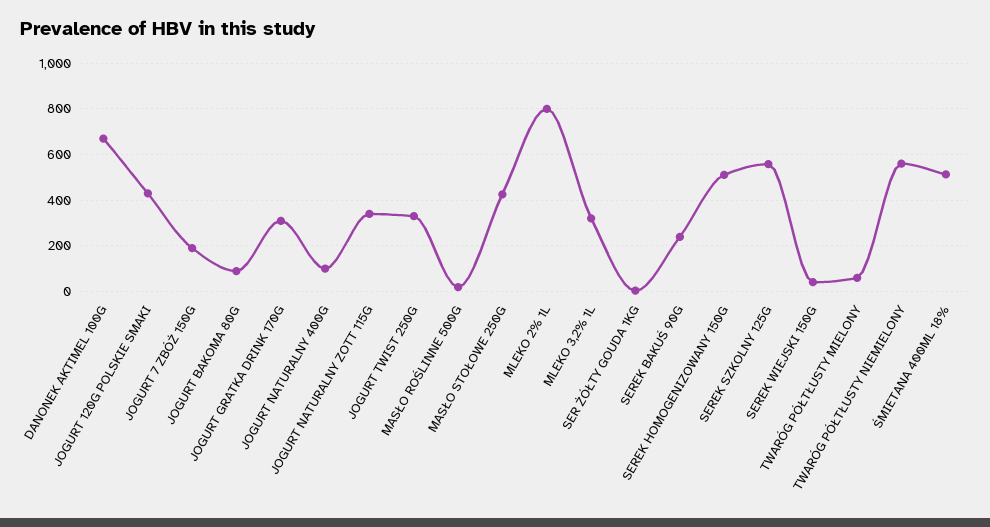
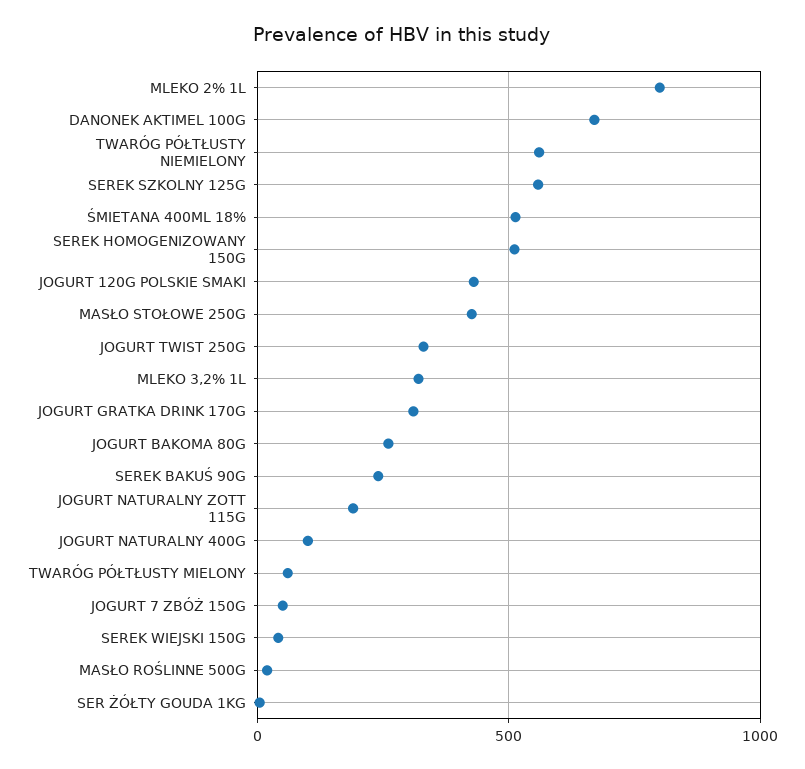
  {
    "DANONEK AKTIMEL 100G": 650,
    "JOGURT 120G POLSKIE SMAKI": 450,
-   "JOGURT 7 ZBÓŻ 150G": 200,
+   "JOGURT 7 ZBÓŻ 150G": 50,
-   "JOGURT BAKOMA 80G": 100,
+   "JOGURT BAKOMA 80G": 250,
    "JOGURT GRATKA DRINK 170G": 300,
    "JOGURT NATURALNY 400G": 100,
-   "JOGURT NATURALNY ZOTT 115G": 350,
+   "JOGURT NATURALNY ZOTT 115G": 200,
    "JOGURT TWIST 250G": 350,
    "MASŁO ROŚLINNE 500G": 0,
    "MASŁO STOŁOWE 250G": 450,
    "MLEKO 2% 1L": 800,
    "MLEKO 3,2% 1L": 300,
    "SER ŻÓŁTY GOUDA 1KG": 0,
    "SEREK BAKUŚ 90G": 250,
    "SEREK HOMOGENIZOWANY 150G": 500,
    "SEREK SZKOLNY 125G": 550,
    "SEREK WIEJSKI 150G": 50,
    "TWARÓG PÓŁTŁUSTY MIELONY": 50,
    "TWARÓG PÓŁTŁUSTY NIEMIELONY": 550,
    "ŚMIETANA 400ML 18%": 500
  }

